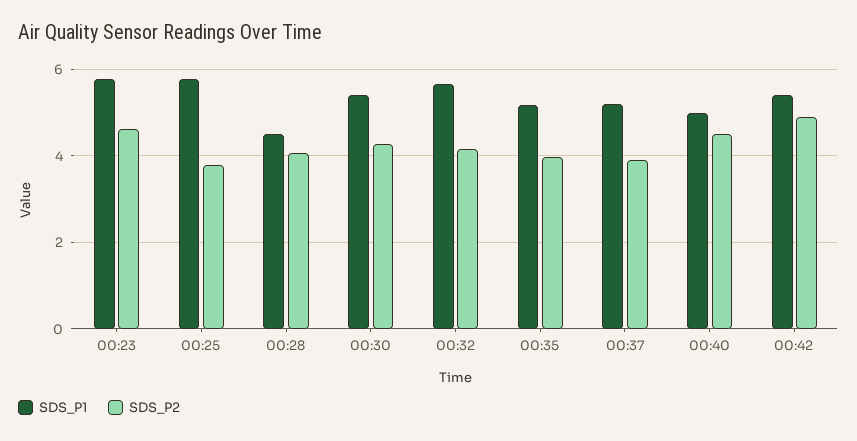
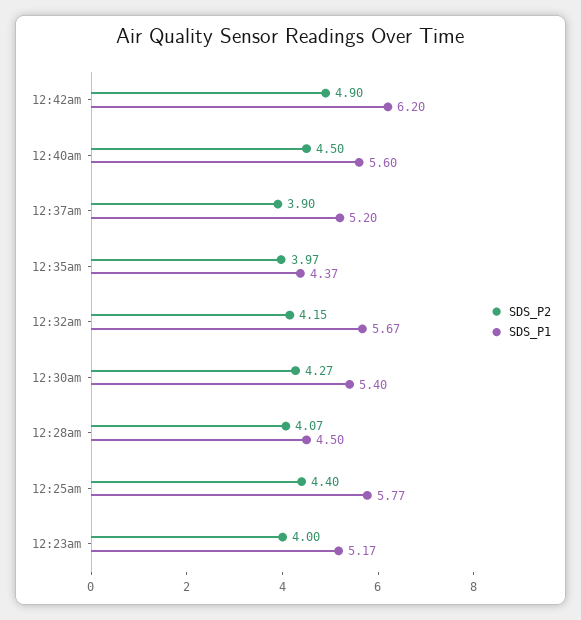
  {
    "SDS_P1": {
-     "00:23": 5.8,
+     "00:23": 5.17,
      "00:25": 5.77,
      "00:28": 4.5,
      "00:30": 5.4,
      "00:32": 5.67,
-     "00:35": 5.2,
+     "00:35": 4.37,
      "00:37": 5.2,
-     "00:40": 5,
+     "00:40": 5.6,
-     "00:42": 5.4
+     "00:42": 6.2
    },
    "SDS_P2": {
-     "00:23": 4.6,
+     "00:23": 4,
-     "00:25": 3.8,
+     "00:25": 4.4,
      "00:28": 4.07,
      "00:30": 4.27,
      "00:32": 4.15,
      "00:35": 3.97,
      "00:37": 3.9,
      "00:40": 4.5,
      "00:42": 4.9
    }
  }

